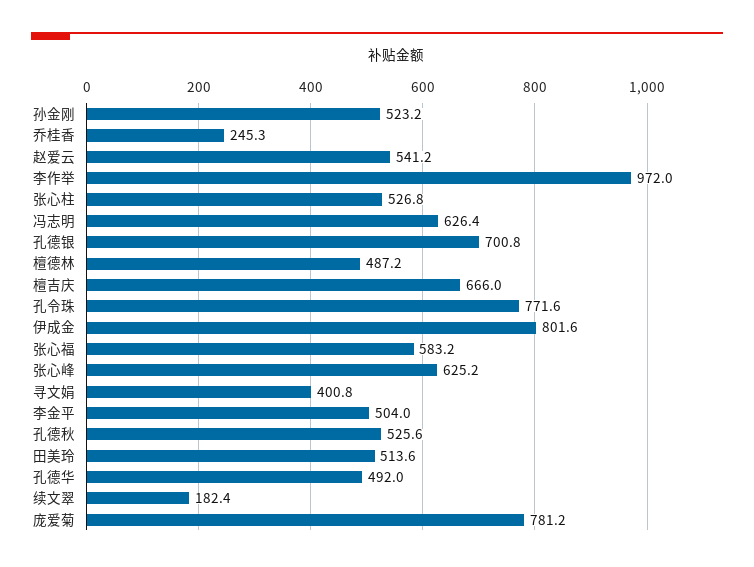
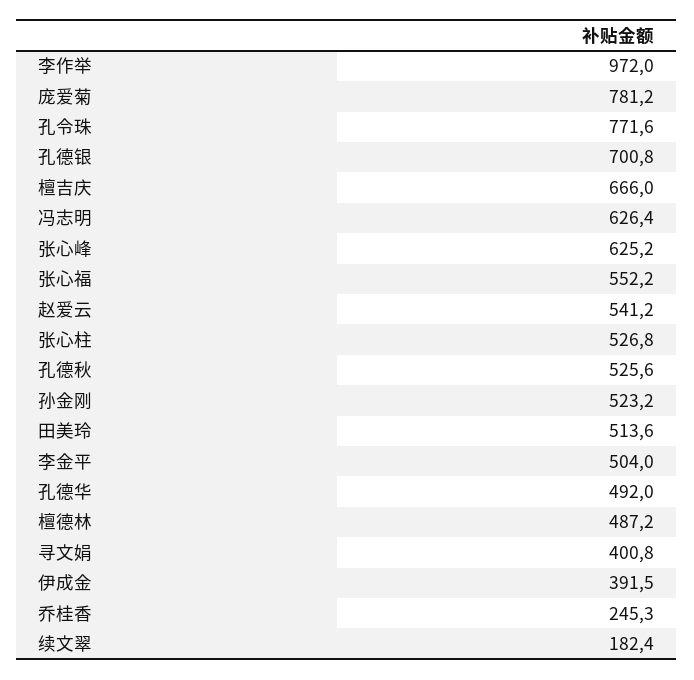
  {
    "孙金刚": 523.2,
    "乔桂香": 245.3,
    "赵爱云": 541.2,
    "李作举": 972,
    "张心柱": 526.8,
    "冯志明": 626.4,
    "孔德银": 700.8,
    "檀德林": 487.2,
    "檀吉庆": 666,
    "孔令珠": 771.6,
-   "伊成金": 801.6,
+   "伊成金": 391.5,
-   "张心福": 583.2,
+   "张心福": 552.2,
    "张心峰": 625.2,
    "寻文娟": 400.8,
    "李金平": 504,
    "孔德秋": 525.6,
    "田美玲": 513.6,
    "孔德华": 492,
    "续文翠": 182.4,
    "庞爱菊": 781.2
  }

